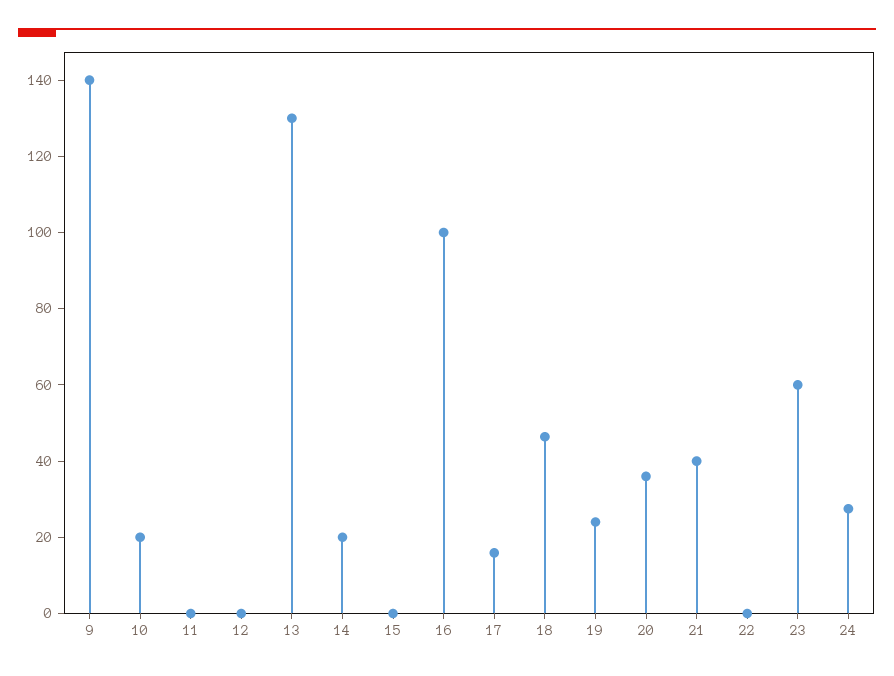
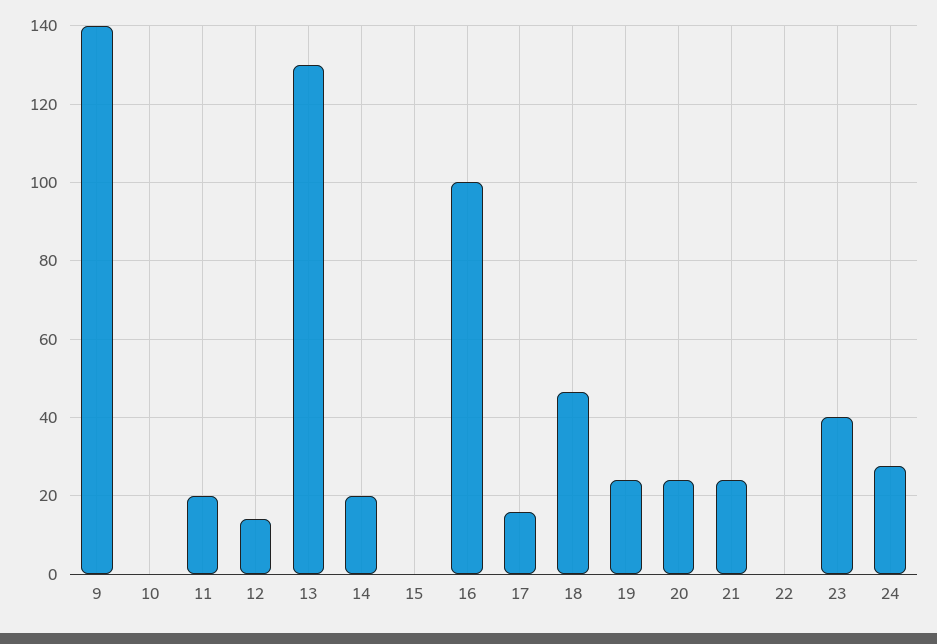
  {
    "9": 140,
-   "10": 20,
+   "10": 0,
-   "11": 0,
+   "11": 20,
-   "12": 0,
+   "12": 14,
    "13": 130,
    "14": 20,
    "15": 0,
    "16": 100,
    "17": 16,
    "18": 46,
    "19": 24,
-   "20": 35,
+   "20": 24,
-   "21": 40,
+   "21": 24,
    "22": 0,
-   "23": 60,
+   "23": 40,
    "24": 28
  }

